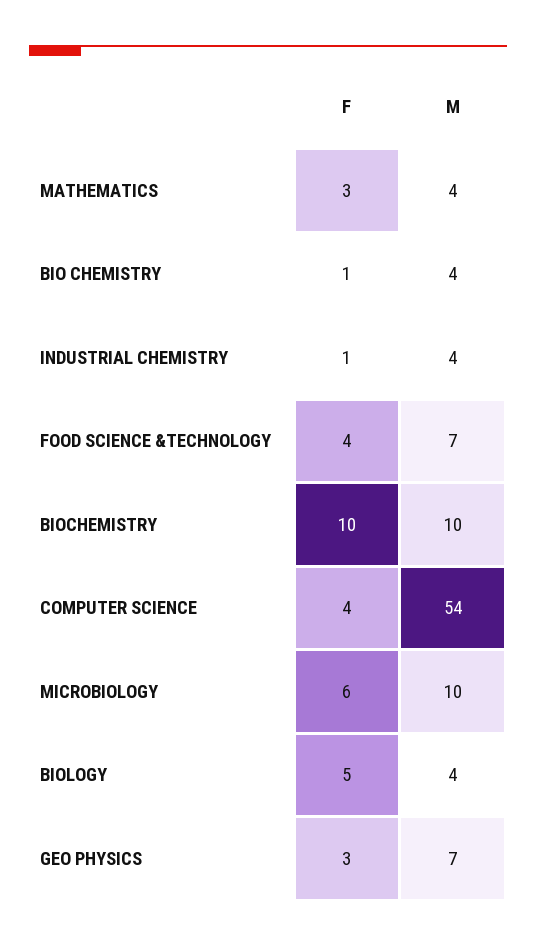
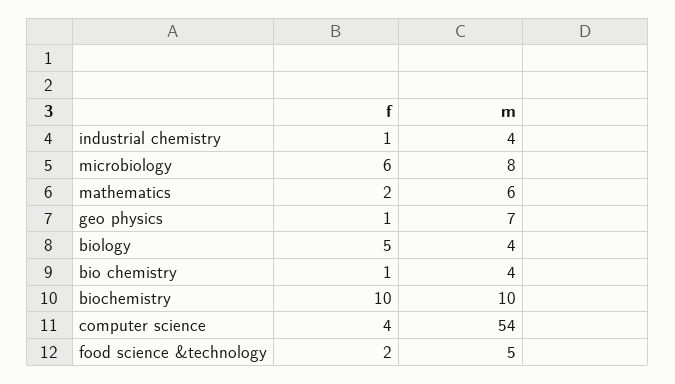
  {
    "F": {
-     "MATHEMATICS": 3,
+     "MATHEMATICS": 2,
      "BIO CHEMISTRY": 1,
      "INDUSTRIAL CHEMISTRY": 1,
-     "FOOD SCIENCE &TECHNOLOGY": 4,
+     "FOOD SCIENCE &TECHNOLOGY": 2,
      "BIOCHEMISTRY": 10,
      "COMPUTER SCIENCE": 4,
      "MICROBIOLOGY": 6,
      "BIOLOGY": 5,
-     "GEO PHYSICS": 3
+     "GEO PHYSICS": 1
    },
    "M": {
-     "MATHEMATICS": 4,
+     "MATHEMATICS": 6,
      "BIO CHEMISTRY": 4,
      "INDUSTRIAL CHEMISTRY": 4,
-     "FOOD SCIENCE &TECHNOLOGY": 7,
+     "FOOD SCIENCE &TECHNOLOGY": 5,
      "BIOCHEMISTRY": 10,
      "COMPUTER SCIENCE": 54,
-     "MICROBIOLOGY": 10,
+     "MICROBIOLOGY": 8,
      "BIOLOGY": 4,
      "GEO PHYSICS": 7
    }
  }

